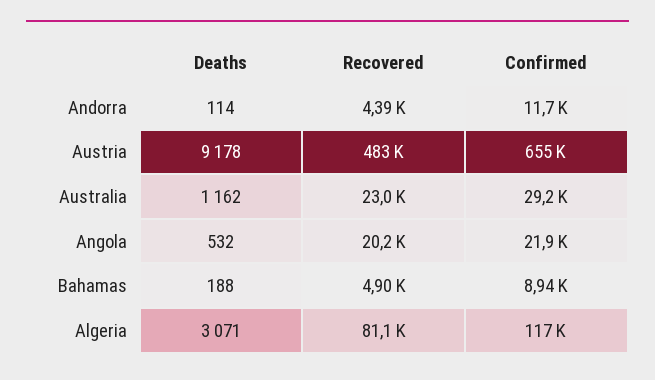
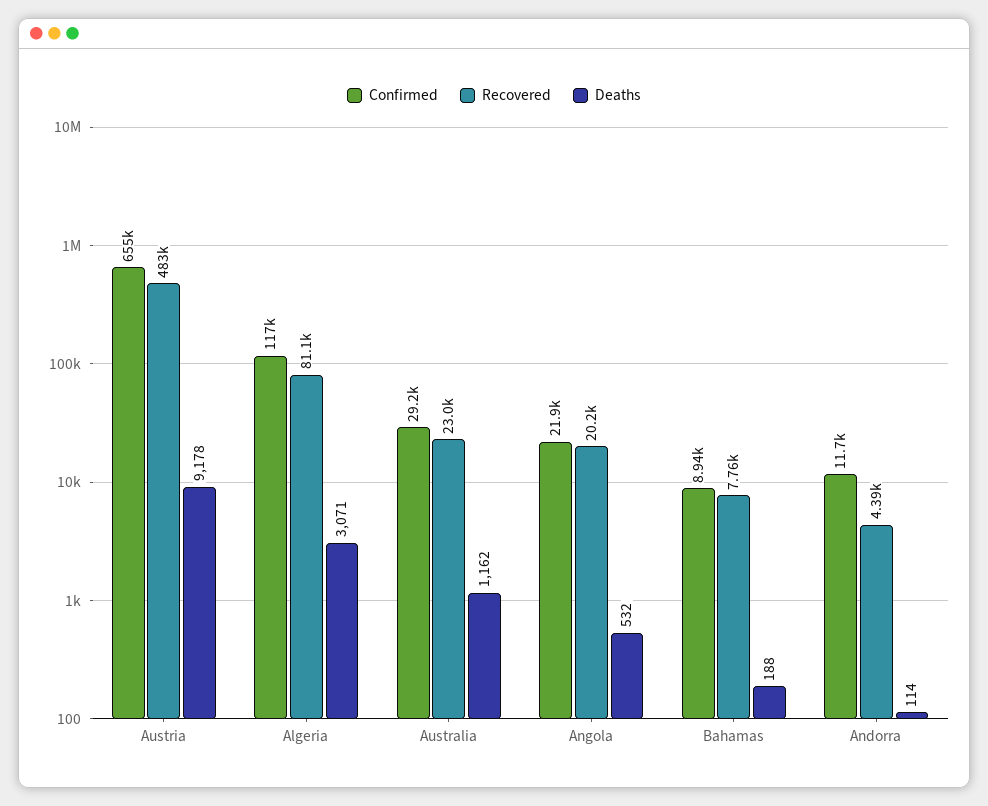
  {
    "Deaths": {
      "Andorra": 114,
      "Austria": 9178,
      "Australia": 1162,
      "Angola": 532,
      "Bahamas": 188,
      "Algeria": 3071
    },
    "Recovered": {
      "Andorra": 4390,
      "Austria": 483000,
      "Australia": 23000,
      "Angola": 20200,
-     "Bahamas": 4900,
+     "Bahamas": 7760,
      "Algeria": 81100
    },
    "Confirmed": {
      "Andorra": 11700,
      "Austria": 655000,
      "Australia": 29200,
      "Angola": 21900,
      "Bahamas": 8940,
      "Algeria": 117000
    }
  }

